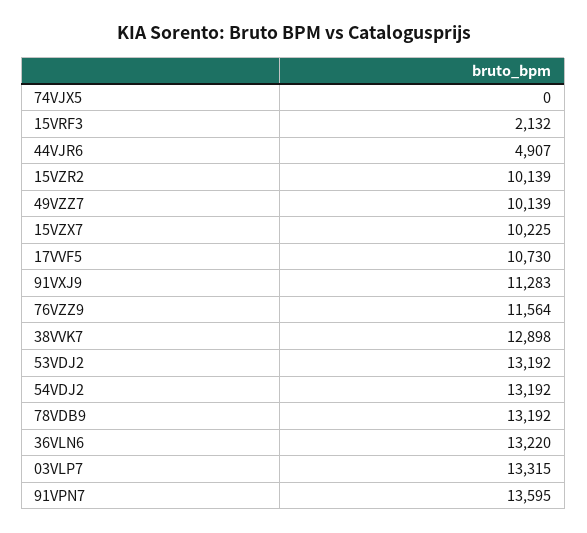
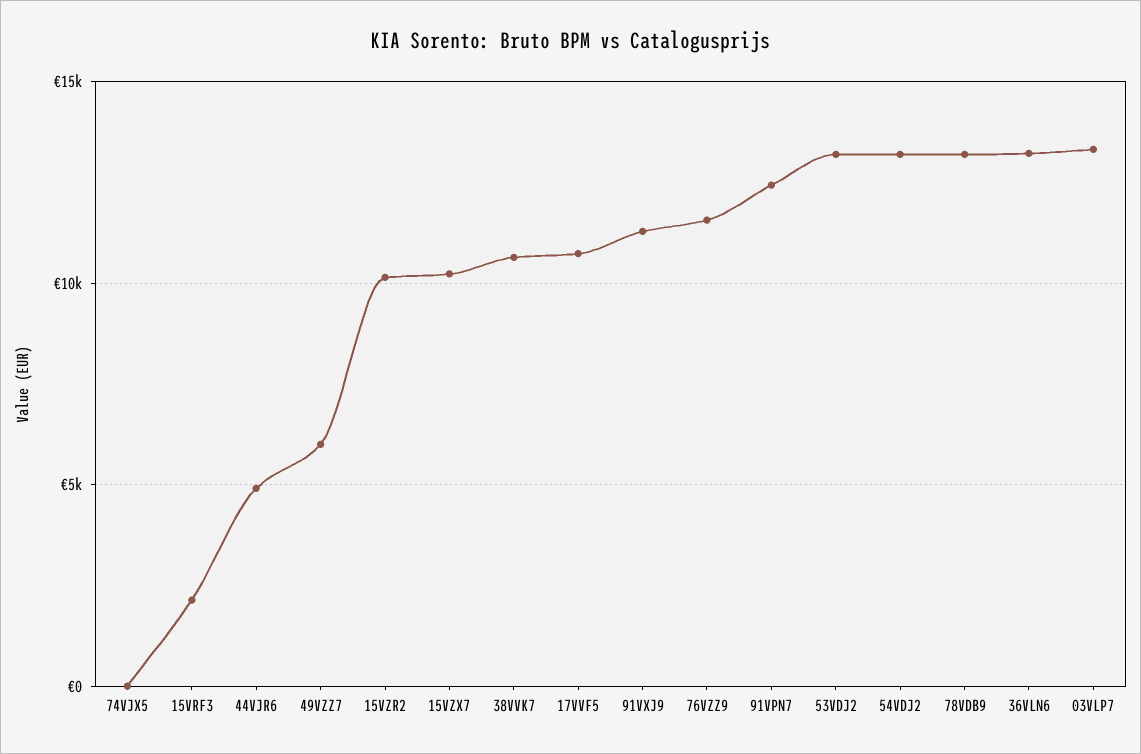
  {
    "74VJX5": 0,
    "15VRF3": 2132,
    "44VJR6": 4907,
    "15VZR2": 10139,
-   "49VZZ7": 10139,
+   "49VZZ7": 6000,
    "15VZX7": 10225,
    "17VVF5": 10730,
    "91VXJ9": 11283,
    "76VZZ9": 11564,
-   "38VVK7": 12898,
+   "38VVK7": 10500,
    "53VDJ2": 13192,
    "54VDJ2": 13192,
    "78VDB9": 13192,
    "36VLN6": 13220,
    "03VLP7": 13315,
-   "91VPN7": 13595
+   "91VPN7": 12500
  }

